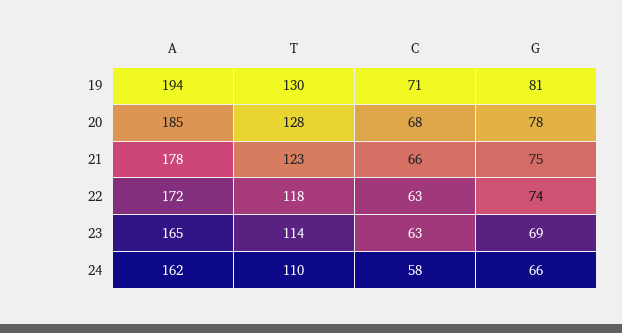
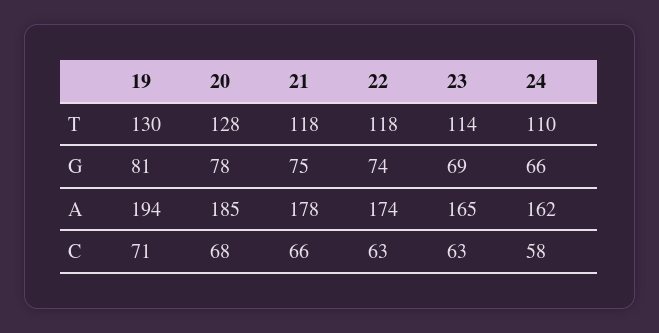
  {
    "A": {
      "19": 194,
      "20": 185,
      "21": 178,
-     "22": 172,
+     "22": 174,
      "23": 165,
      "24": 162
    },
    "T": {
      "19": 130,
      "20": 128,
-     "21": 123,
+     "21": 118,
      "22": 118,
      "23": 114,
      "24": 110
    },
    "C": {
      "19": 71,
      "20": 68,
      "21": 66,
      "22": 63,
      "23": 63,
      "24": 58
    },
    "G": {
      "19": 81,
      "20": 78,
      "21": 75,
      "22": 74,
      "23": 69,
      "24": 66
    }
  }

